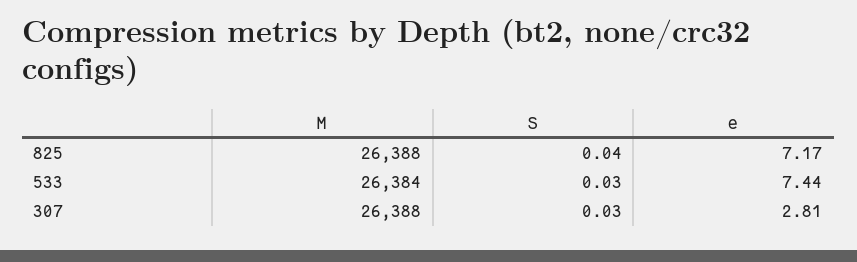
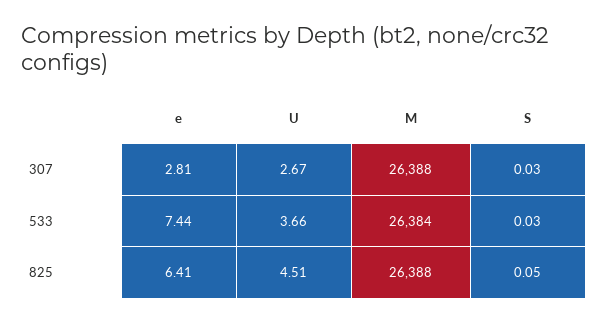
  {
    "M": {
      "825": 26388,
      "533": 26384,
      "307": 26388
    },
    "S": {
-     "825": 0.04,
+     "825": 0.05,
      "533": 0.03,
      "307": 0.03
    },
    "e": {
-     "825": 7.17,
+     "825": 6.41,
      "533": 7.44,
      "307": 2.81
-   }
+   },
+   "U": {
+     "307": 2.67,
+     "533": 3.66,
+     "825": 4.51
+   }
  }

